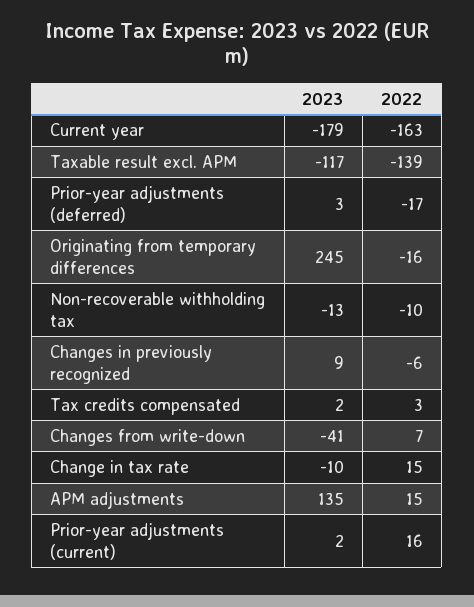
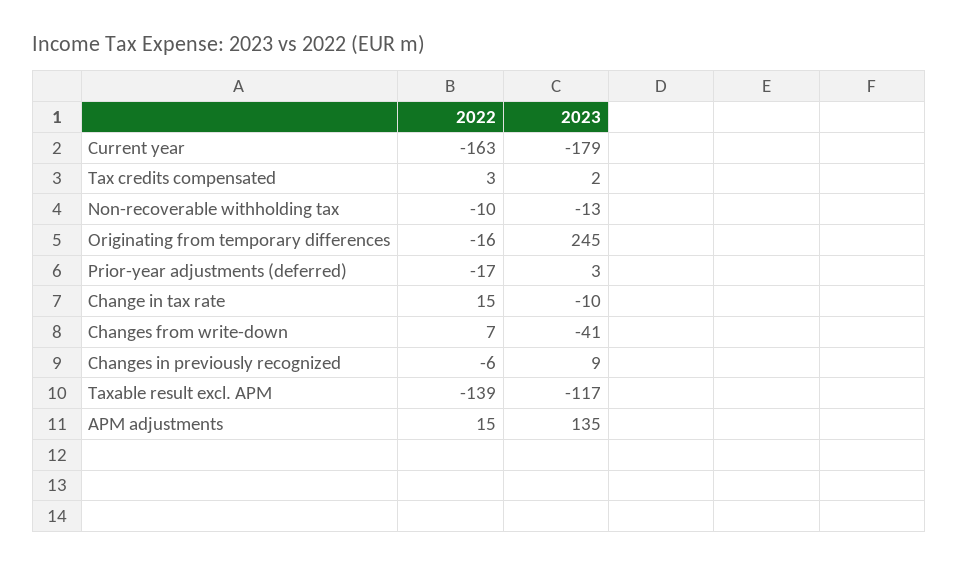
  {
    "2023": {
      "Current year": -179,
      "Taxable result excl. APM": -117,
      "Prior-year adjustments (deferred)": 3,
      "Originating from temporary differences": 245,
      "Non-recoverable withholding tax": -13,
      "Changes in previously recognized": 9,
      "Tax credits compensated": 2,
      "Changes from write-down": -41,
      "Change in tax rate": -10,
-     "APM adjustments": 135,
+     "APM adjustments": 135
-     "Prior-year adjustments (current)": 2
    },
    "2022": {
      "Current year": -163,
      "Taxable result excl. APM": -139,
      "Prior-year adjustments (deferred)": -17,
      "Originating from temporary differences": -16,
      "Non-recoverable withholding tax": -10,
      "Changes in previously recognized": -6,
      "Tax credits compensated": 3,
      "Changes from write-down": 7,
      "Change in tax rate": 15,
-     "APM adjustments": 15,
+     "APM adjustments": 15
-     "Prior-year adjustments (current)": 16
    }
  }

